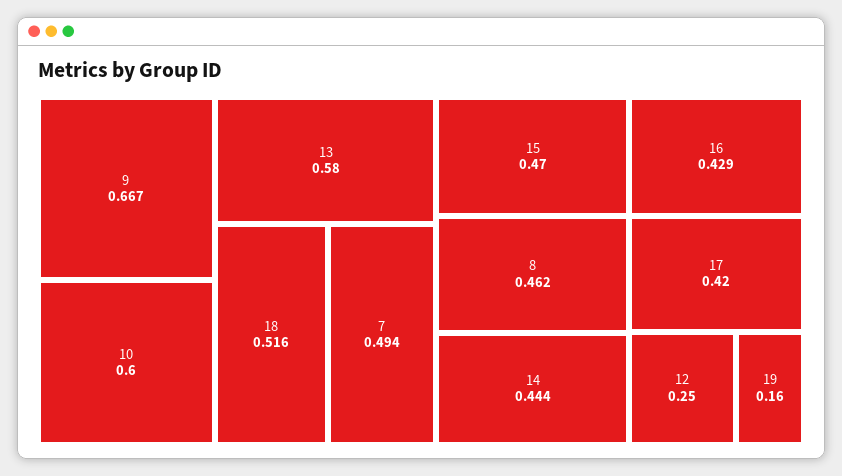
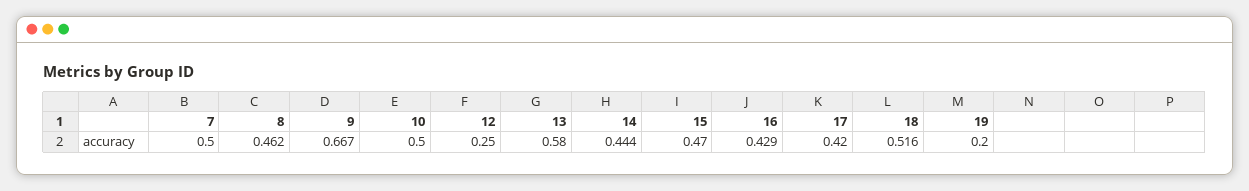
  {
    "9": 0.667,
-   "10": 0.6,
+   "10": 0.5,
    "13": 0.58,
    "18": 0.516,
-   "7": 0.494,
+   "7": 0.5,
    "15": 0.47,
    "8": 0.462,
    "14": 0.444,
    "16": 0.429,
    "17": 0.42,
    "12": 0.25,
-   "19": 0.16
+   "19": 0.2
  }

